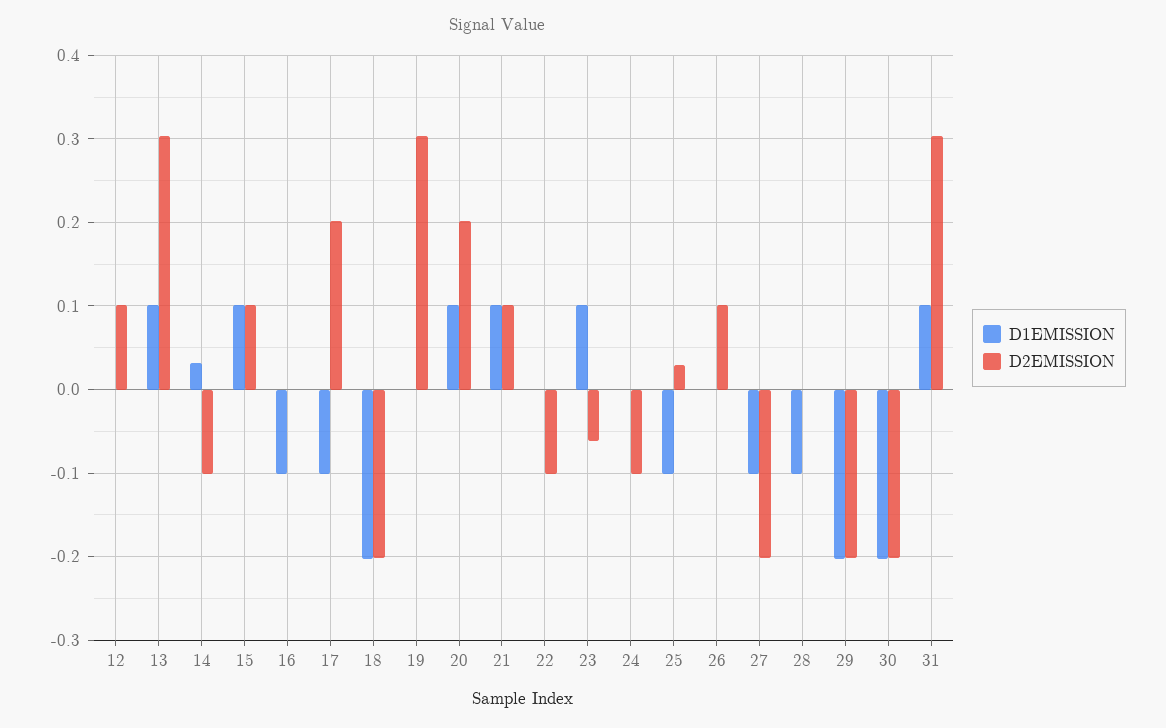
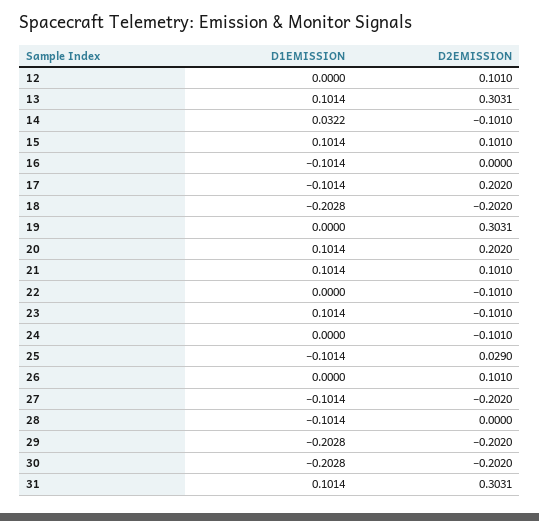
  {
    "D1EMISSION": {
      "12": 0,
      "13": 0.1014,
      "14": 0.0322,
      "15": 0.1014,
      "16": -0.1014,
      "17": -0.1014,
      "18": -0.2028,
      "19": 0,
      "20": 0.1014,
      "21": 0.1014,
      "22": 0,
      "23": 0.1014,
      "24": 0,
      "25": -0.1014,
      "26": 0,
      "27": -0.1014,
      "28": -0.1014,
      "29": -0.2028,
      "30": -0.2028,
      "31": 0.1014
    },
    "D2EMISSION": {
      "12": 0.101,
      "13": 0.3031,
      "14": -0.101,
      "15": 0.101,
      "16": 0,
      "17": 0.202,
      "18": -0.202,
      "19": 0.3031,
      "20": 0.202,
      "21": 0.101,
      "22": -0.101,
-     "23": -0.06,
+     "23": -0.101,
      "24": -0.101,
      "25": 0.029,
      "26": 0.101,
      "27": -0.202,
      "28": 0,
      "29": -0.202,
      "30": -0.202,
      "31": 0.3031
    }
  }

